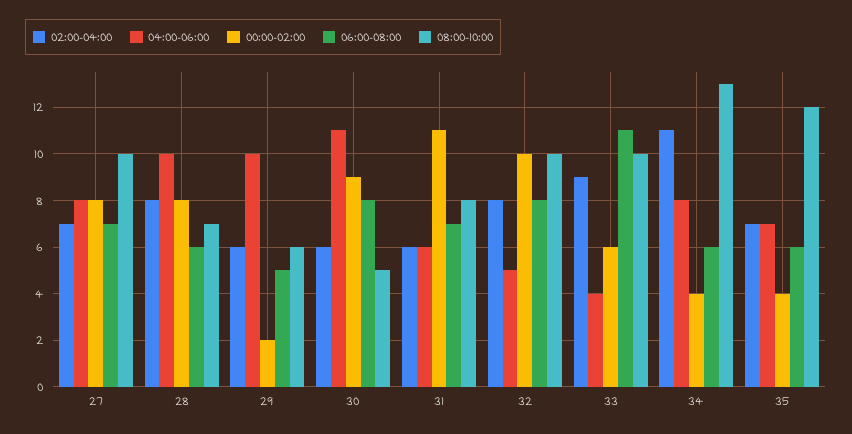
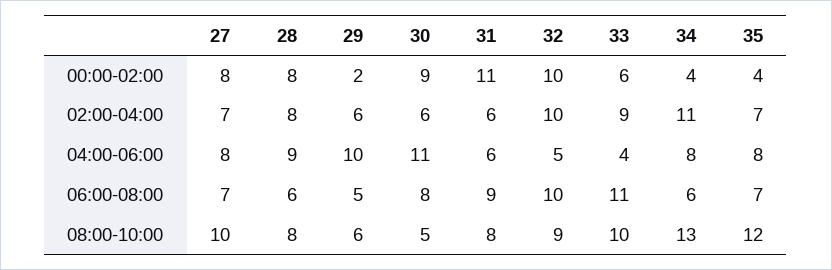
  {
    "02:00-04:00": {
      "27": 7,
      "28": 8,
      "29": 6,
      "30": 6,
      "31": 6,
-     "32": 8,
+     "32": 10,
      "33": 9,
      "34": 11,
      "35": 7
    },
    "04:00-06:00": {
      "27": 8,
-     "28": 10,
+     "28": 9,
      "29": 10,
      "30": 11,
      "31": 6,
      "32": 5,
      "33": 4,
      "34": 8,
-     "35": 7
+     "35": 8
    },
    "00:00-02:00": {
      "27": 8,
      "28": 8,
      "29": 2,
      "30": 9,
      "31": 11,
      "32": 10,
      "33": 6,
      "34": 4,
      "35": 4
    },
    "06:00-08:00": {
      "27": 7,
      "28": 6,
      "29": 5,
      "30": 8,
-     "31": 7,
+     "31": 9,
-     "32": 8,
+     "32": 10,
      "33": 11,
      "34": 6,
-     "35": 6
+     "35": 7
    },
    "08:00-10:00": {
      "27": 10,
-     "28": 7,
+     "28": 8,
      "29": 6,
      "30": 5,
      "31": 8,
-     "32": 10,
+     "32": 9,
      "33": 10,
      "34": 13,
      "35": 12
    }
  }

